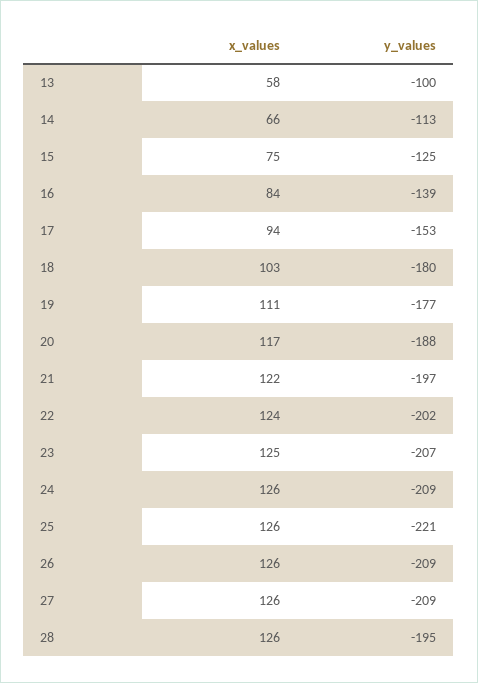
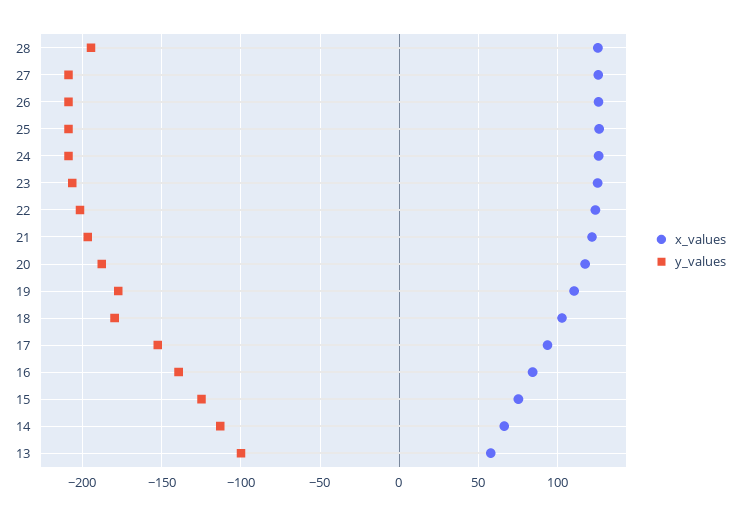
  {
    "x_values": {
      "13": 58,
      "14": 66,
      "15": 75,
      "16": 84,
      "17": 94,
      "18": 103,
      "19": 111,
      "20": 117,
      "21": 122,
      "22": 124,
      "23": 125,
      "24": 126,
      "25": 126,
      "26": 126,
      "27": 126,
      "28": 126
    },
    "y_values": {
      "13": -100,
      "14": -113,
      "15": -125,
      "16": -139,
      "17": -153,
      "18": -180,
      "19": -177,
      "20": -188,
      "21": -197,
      "22": -202,
      "23": -207,
      "24": -209,
-     "25": -221,
+     "25": -210,
      "26": -209,
      "27": -209,
      "28": -195
    }
  }

